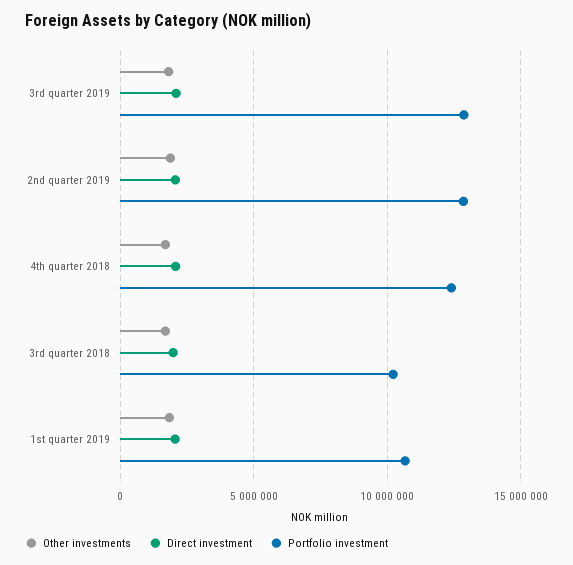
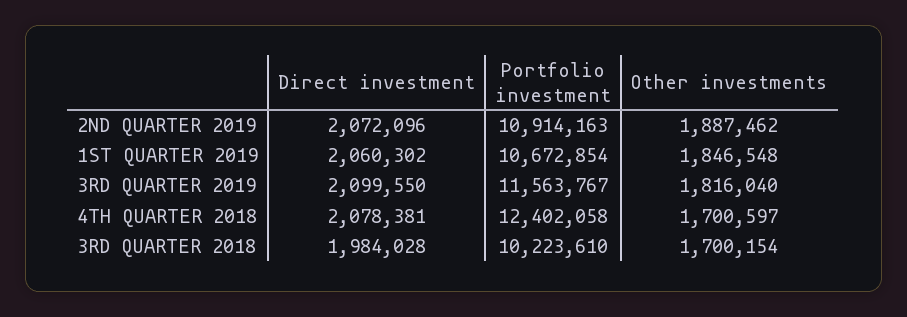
  {
    "Other investments": {
      "3rd quarter 2019": 1816040,
      "2nd quarter 2019": 1887462,
      "4th quarter 2018": 1700597,
      "3rd quarter 2018": 1700154,
      "1st quarter 2019": 1846548
    },
    "Direct investment": {
      "3rd quarter 2019": 2099550,
      "2nd quarter 2019": 2072096,
      "4th quarter 2018": 2078381,
      "3rd quarter 2018": 1984028,
      "1st quarter 2019": 2060302
    },
    "Portfolio investment": {
-     "3rd quarter 2019": 13000000,
+     "3rd quarter 2019": 11563767,
-     "2nd quarter 2019": 13000000,
+     "2nd quarter 2019": 10914163,
      "4th quarter 2018": 12402058,
      "3rd quarter 2018": 10223610,
      "1st quarter 2019": 10672854
    }
  }

